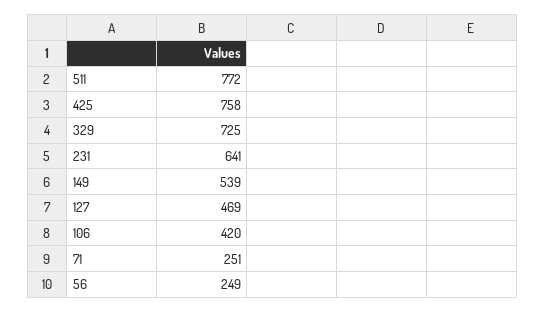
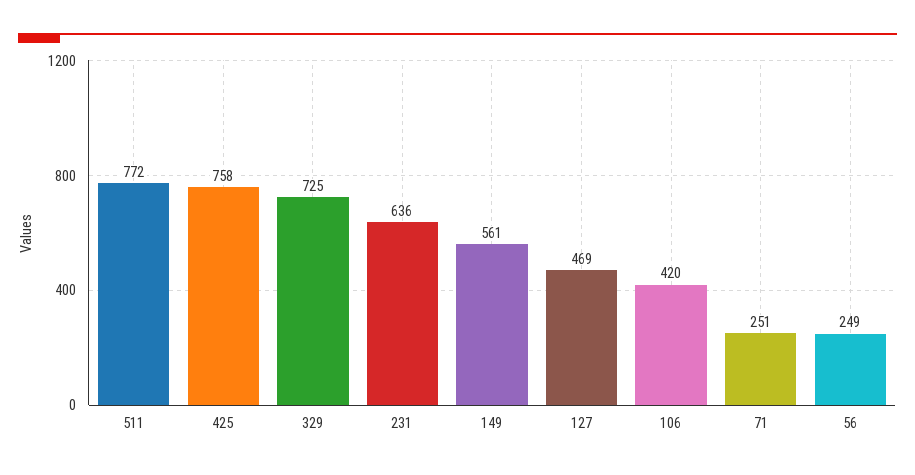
  {
    "511": 772,
    "425": 758,
    "329": 725,
-   "231": 641,
+   "231": 636,
-   "149": 539,
+   "149": 561,
    "127": 469,
    "106": 420,
    "71": 251,
    "56": 249
  }

